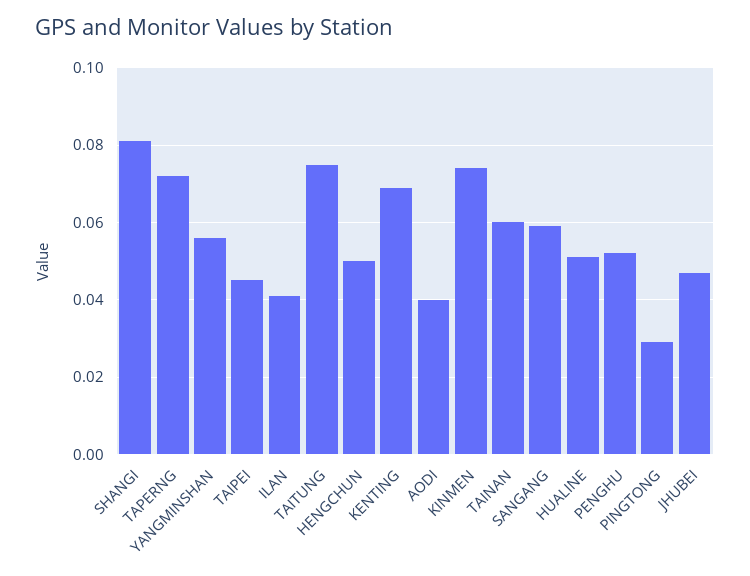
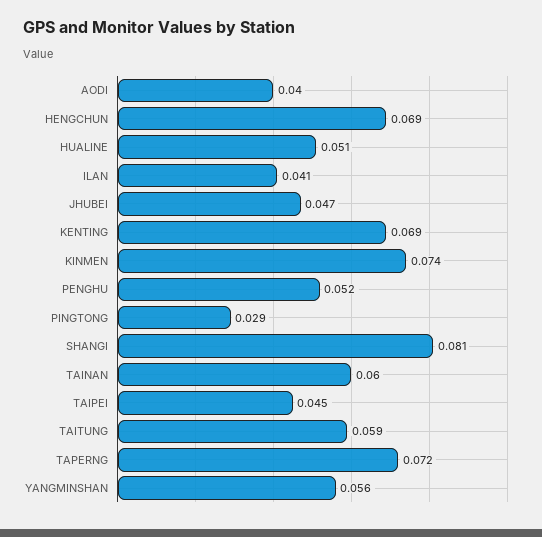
  {
    "SHANGI": 0.081,
    "TAPERNG": 0.072,
    "YANGMINSHAN": 0.056,
    "TAIPEI": 0.045,
    "ILAN": 0.041,
-   "TAITUNG": 0.075,
+   "TAITUNG": 0.059,
-   "HENGCHUN": 0.05,
+   "HENGCHUN": 0.069,
    "KENTING": 0.069,
    "AODI": 0.04,
    "KINMEN": 0.074,
    "TAINAN": 0.06,
-   "SANGANG": 0.06,
    "HUALINE": 0.051,
    "PENGHU": 0.052,
    "PINGTONG": 0.029,
    "JHUBEI": 0.047
  }

